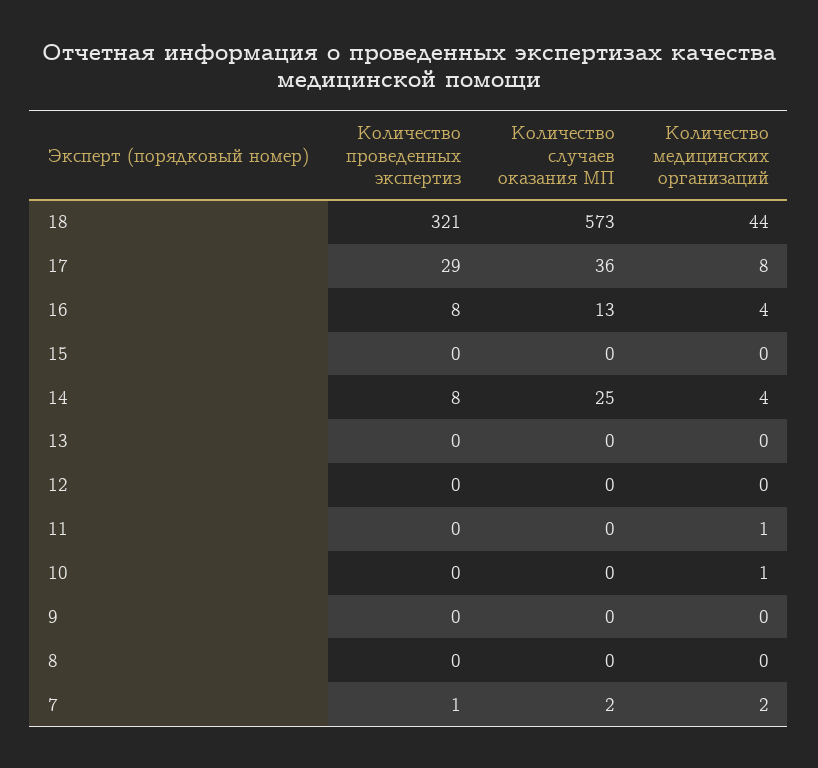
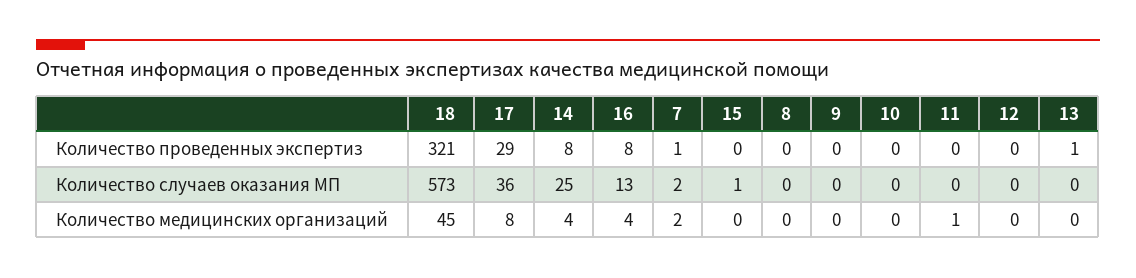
  {
    "Количество проведенных экспертиз": {
      "18": 321,
      "17": 29,
      "16": 8,
      "15": 0,
      "14": 8,
-     "13": 0,
+     "13": 1,
      "12": 0,
      "11": 0,
      "10": 0,
      "9": 0,
      "8": 0,
      "7": 1
    },
    "Количество случаев оказания МП": {
      "18": 573,
      "17": 36,
      "16": 13,
-     "15": 0,
+     "15": 1,
      "14": 25,
      "13": 0,
      "12": 0,
      "11": 0,
      "10": 0,
      "9": 0,
      "8": 0,
      "7": 2
    },
    "Количество медицинских организаций": {
-     "18": 44,
+     "18": 45,
      "17": 8,
      "16": 4,
      "15": 0,
      "14": 4,
      "13": 0,
      "12": 0,
      "11": 1,
-     "10": 1,
+     "10": 0,
      "9": 0,
      "8": 0,
      "7": 2
    }
  }

